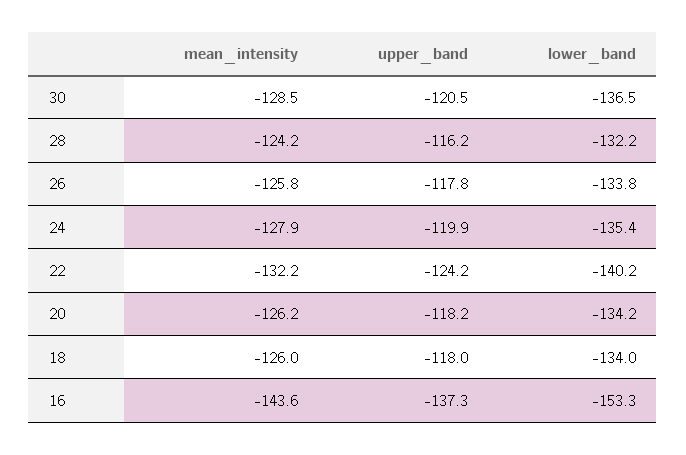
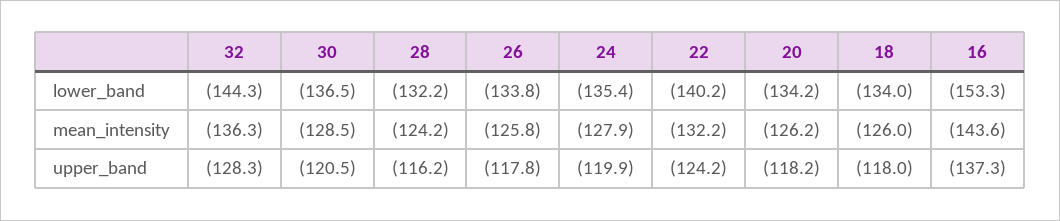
  {
    "mean_intensity": {
      "30": -128.5,
      "28": -124.2,
      "26": -125.8,
      "24": -127.9,
      "22": -132.2,
      "20": -126.2,
      "18": -126,
-     "16": -143.6
+     "16": -143.6,
+     "32": -136.3
    },
    "upper_band": {
      "30": -120.5,
      "28": -116.2,
      "26": -117.8,
      "24": -119.9,
      "22": -124.2,
      "20": -118.2,
      "18": -118,
-     "16": -137.3
+     "16": -137.3,
+     "32": -128.3
    },
    "lower_band": {
      "30": -136.5,
      "28": -132.2,
      "26": -133.8,
      "24": -135.4,
      "22": -140.2,
      "20": -134.2,
      "18": -134,
-     "16": -153.3
+     "16": -153.3,
+     "32": -144.3
    }
  }

